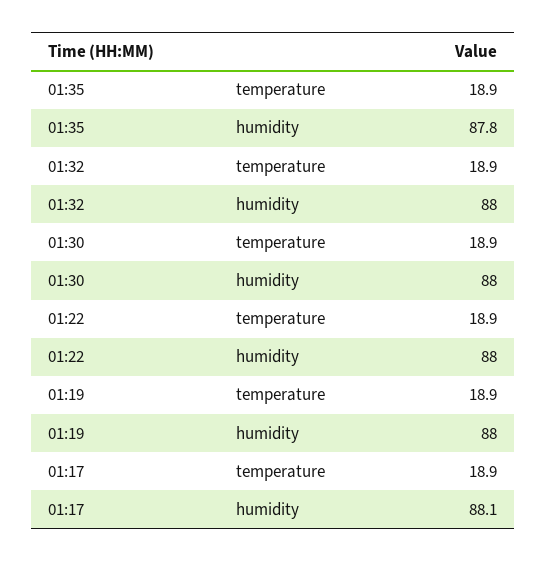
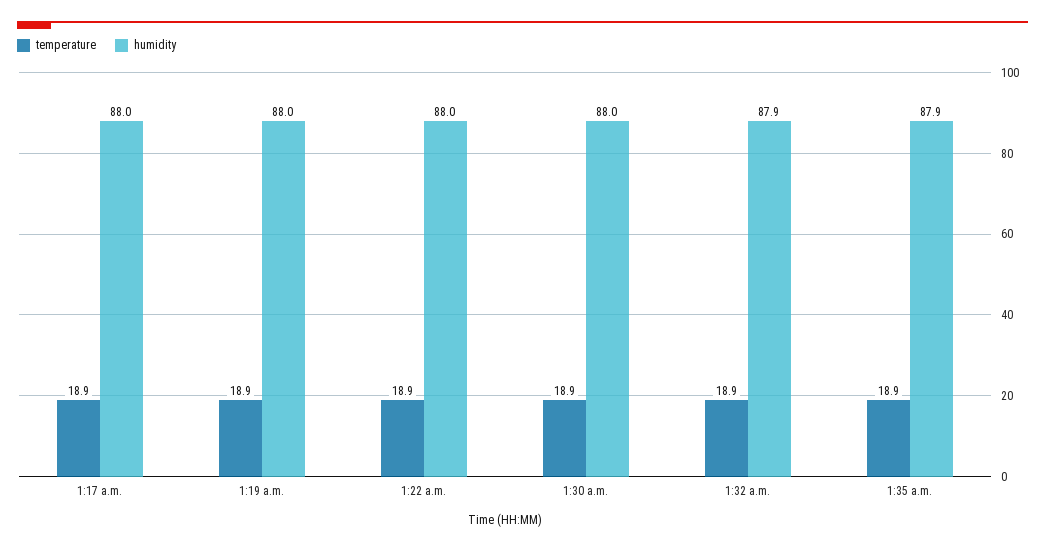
  {
    "temperature": {
      "01:35": 18.9,
      "01:32": 18.9,
      "01:30": 18.9,
      "01:22": 18.9,
      "01:19": 18.9,
      "01:17": 18.9
    },
    "humidity": {
-     "01:35": 87.8,
+     "01:35": 87.9,
-     "01:32": 88,
+     "01:32": 87.9,
      "01:30": 88,
      "01:22": 88,
      "01:19": 88,
-     "01:17": 88.1
+     "01:17": 88
    }
  }

